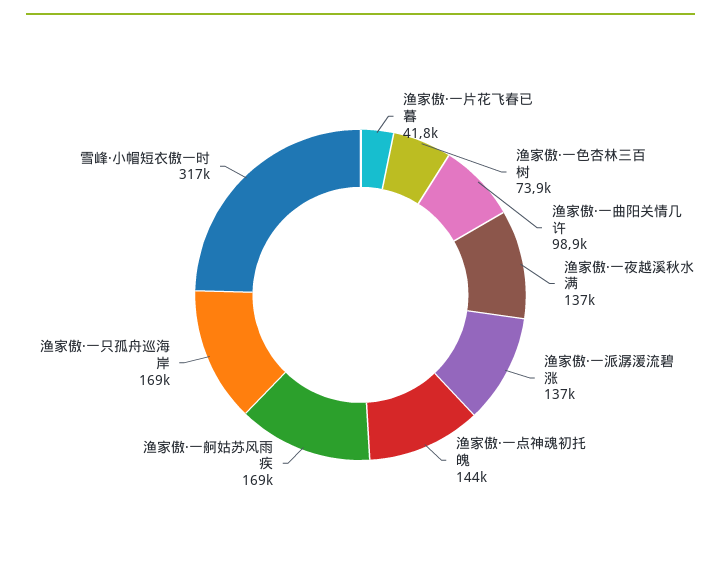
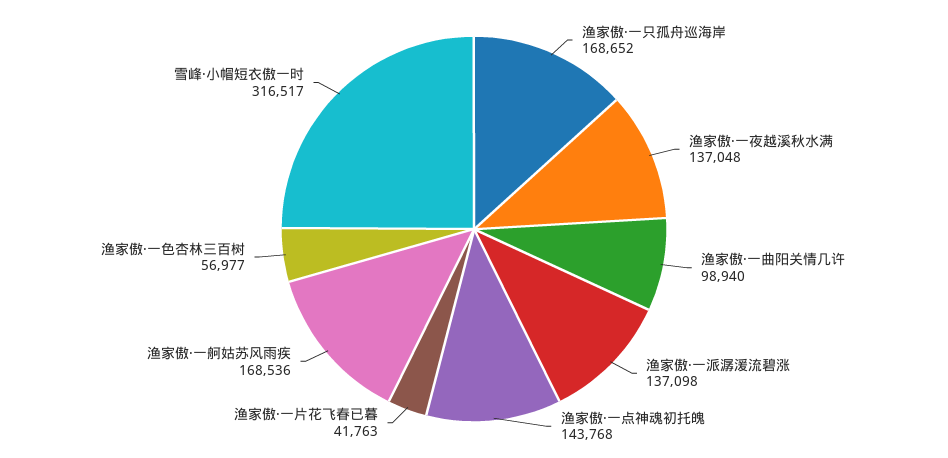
  {
    "渔家傲·一片花飞春已暮": 41763,
-   "渔家傲·一色杏林三百树": 73900,
+   "渔家傲·一色杏林三百树": 56977,
    "渔家傲·一曲阳关情几许": 98940,
    "渔家傲·一夜越溪秋水满": 137048,
    "渔家傲·一派潺湲流碧涨": 137098,
    "渔家傲·一点神魂初托魄": 143768,
    "渔家傲·一舸姑苏风雨疾": 168536,
    "渔家傲·一只孤舟巡海岸": 168652,
    "雪峰·小帽短衣傲一时": 316517
  }

